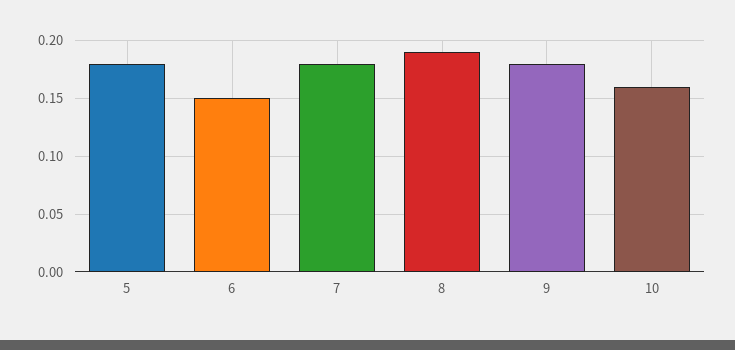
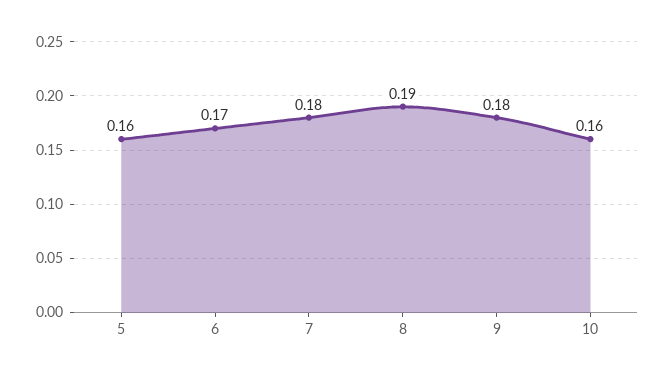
  {
-   "5": 0.18,
+   "5": 0.16,
-   "6": 0.15,
+   "6": 0.17,
    "7": 0.18,
    "8": 0.19,
    "9": 0.18,
    "10": 0.16
  }

